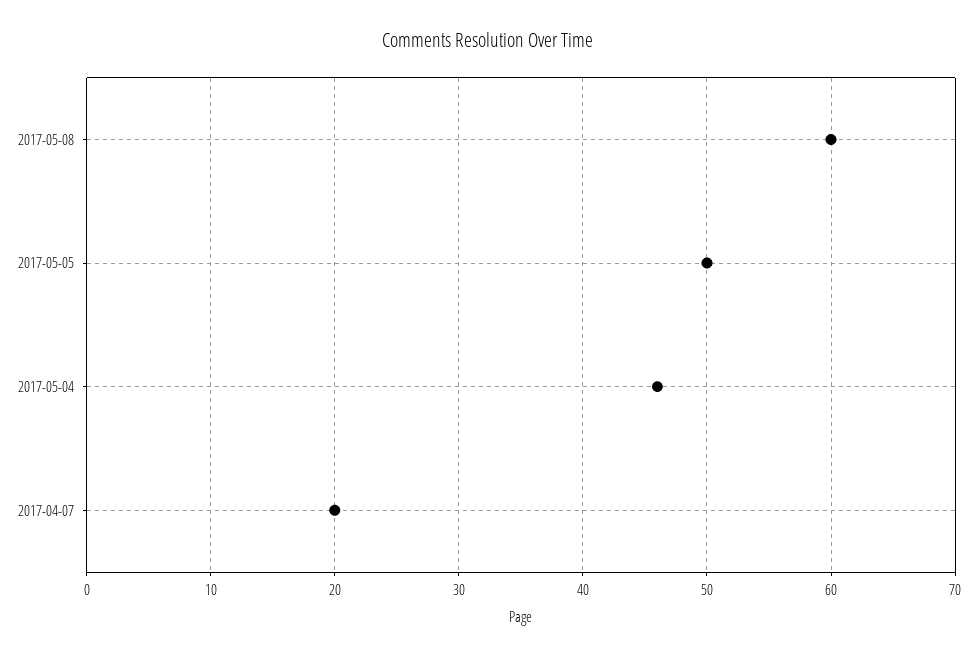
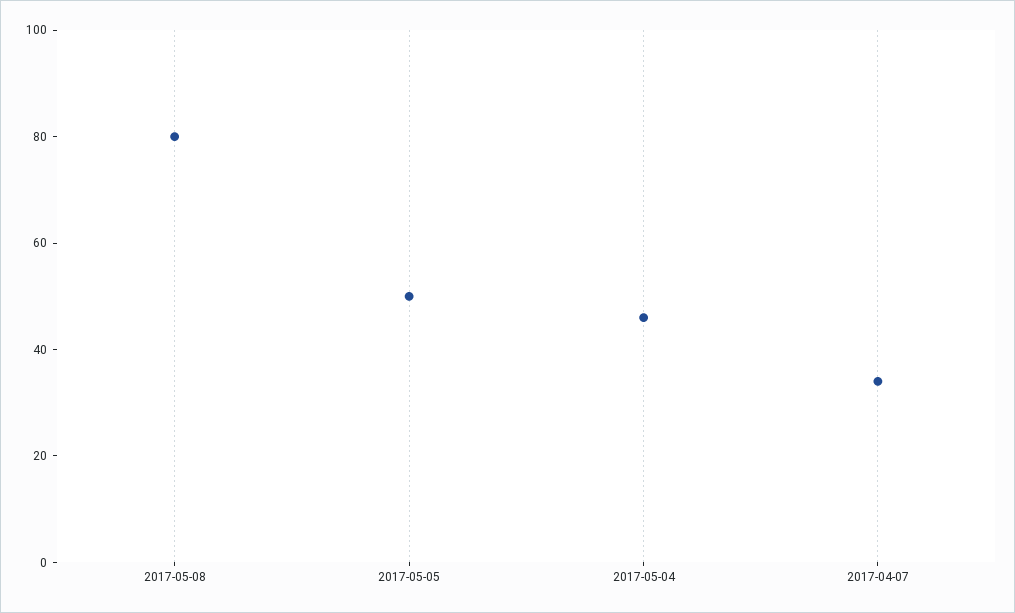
  {
-   "2017-05-08": 60,
+   "2017-05-08": 80,
    "2017-05-05": 50,
    "2017-05-04": 46,
-   "2017-04-07": 20
+   "2017-04-07": 35
  }

